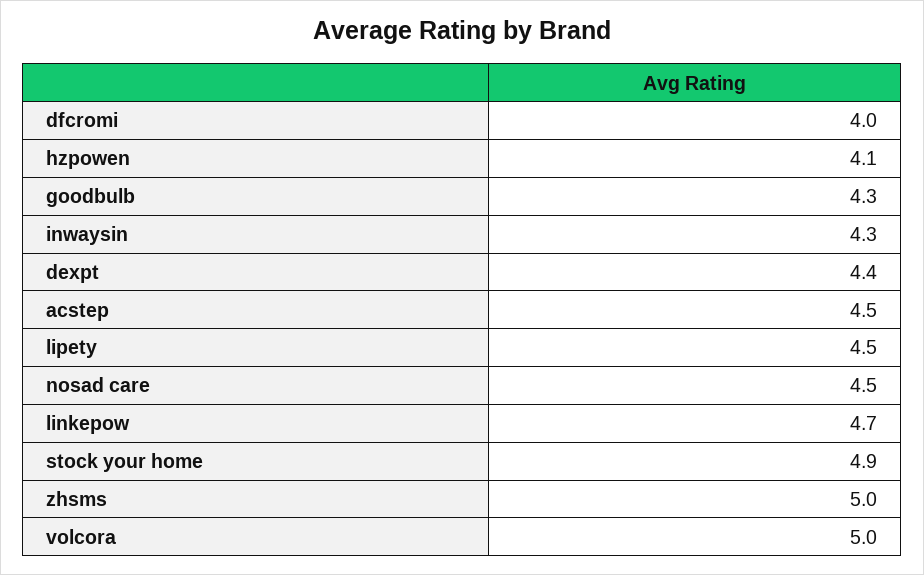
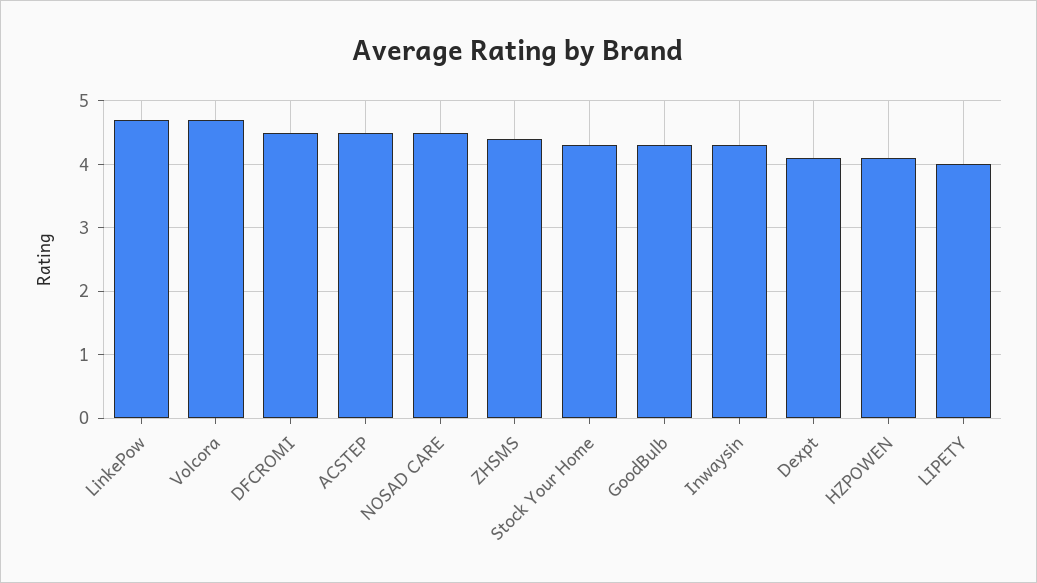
  {
-   "dfcromi": 4,
+   "dfcromi": 4.5,
    "hzpowen": 4.1,
    "goodbulb": 4.3,
    "inwaysin": 4.3,
-   "dexpt": 4.4,
+   "dexpt": 4.1,
    "acstep": 4.5,
-   "lipety": 4.5,
+   "lipety": 4,
    "nosad care": 4.5,
    "linkepow": 4.7,
-   "stock your home": 4.9,
+   "stock your home": 4.3,
-   "zhsms": 5,
+   "zhsms": 4.4,
-   "volcora": 5
+   "volcora": 4.7
  }

